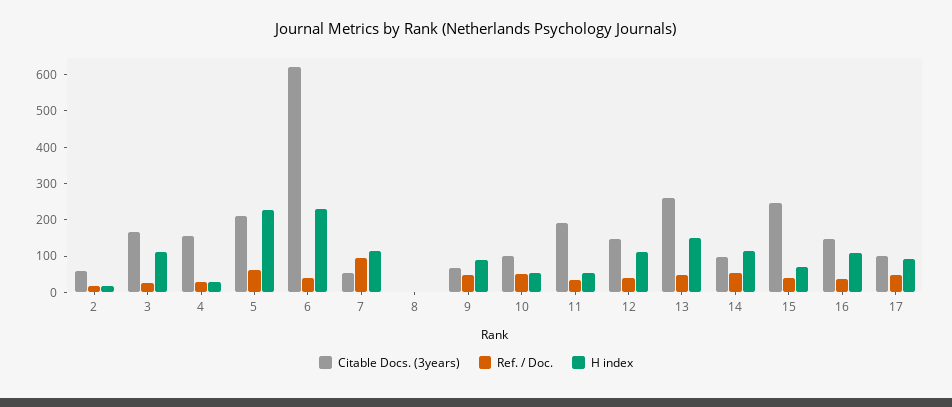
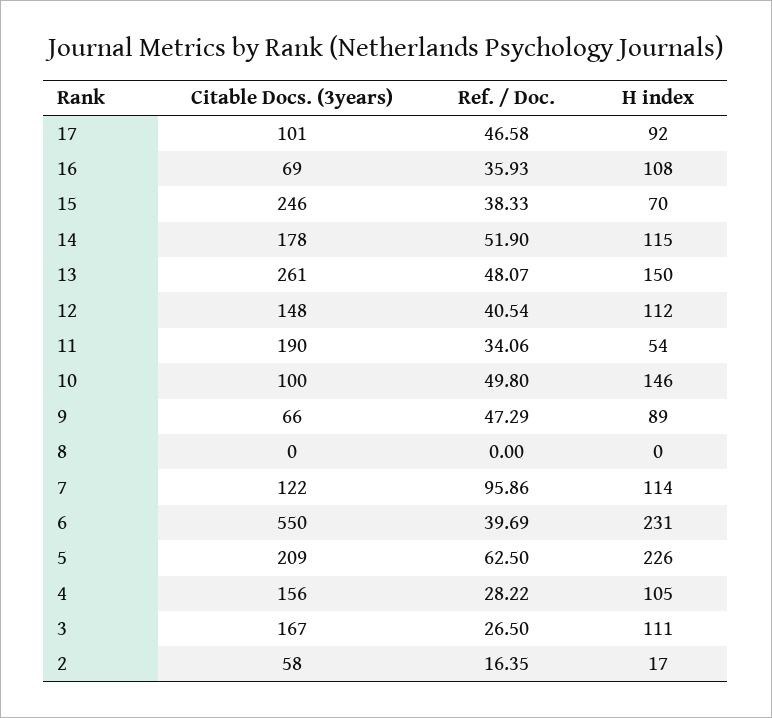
  {
    "Citable Docs. (3years)": {
      "2": 58,
      "3": 167,
      "4": 156,
      "5": 209,
-     "6": 625,
+     "6": 550,
-     "7": 50,
+     "7": 122,
      "8": 0,
      "9": 66,
      "10": 100,
      "11": 190,
      "12": 148,
      "13": 261,
-     "14": 100,
+     "14": 178,
      "15": 246,
-     "16": 150,
+     "16": 69,
      "17": 101
    },
    "Ref. / Doc.": {
      "2": 16.35,
      "3": 26.5,
      "4": 28.22,
      "5": 62.5,
      "6": 39.69,
      "7": 95.86,
      "8": 0,
      "9": 47.29,
      "10": 49.8,
      "11": 34.06,
      "12": 40.54,
      "13": 48.07,
      "14": 51.9,
      "15": 38.33,
      "16": 35.93,
      "17": 46.58
    },
    "H index": {
      "2": 17,
      "3": 111,
-     "4": 25,
+     "4": 105,
      "5": 226,
      "6": 231,
      "7": 114,
      "8": 0,
      "9": 89,
-     "10": 50,
+     "10": 146,
      "11": 54,
      "12": 112,
      "13": 150,
      "14": 115,
      "15": 70,
      "16": 108,
      "17": 92
    }
  }

